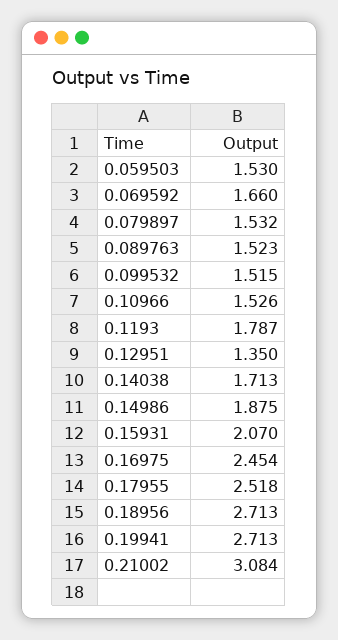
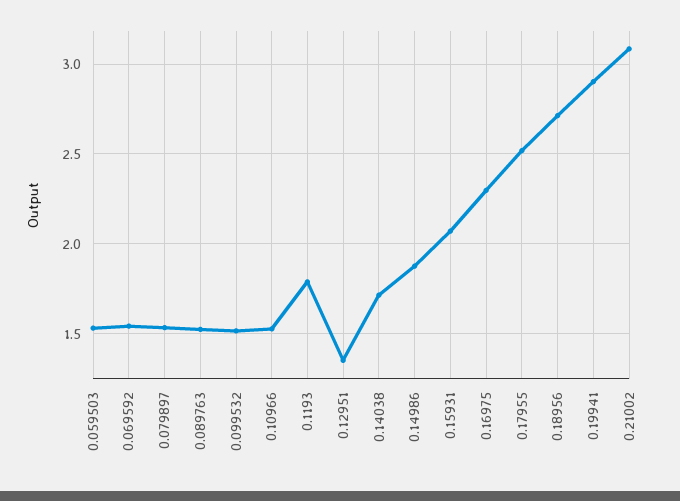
  {
    "0.059503": 1.53,
-   "0.069592": 1.66,
+   "0.069592": 1.55,
    "0.079897": 1.532,
    "0.089763": 1.523,
    "0.099532": 1.515,
    "0.10966": 1.526,
    "0.1193": 1.787,
    "0.12951": 1.35,
    "0.14038": 1.713,
    "0.14986": 1.875,
    "0.15931": 2.07,
-   "0.16975": 2.454,
+   "0.16975": 2.3,
    "0.17955": 2.518,
    "0.18956": 2.713,
-   "0.19941": 2.713,
+   "0.19941": 2.9,
    "0.21002": 3.084
  }

